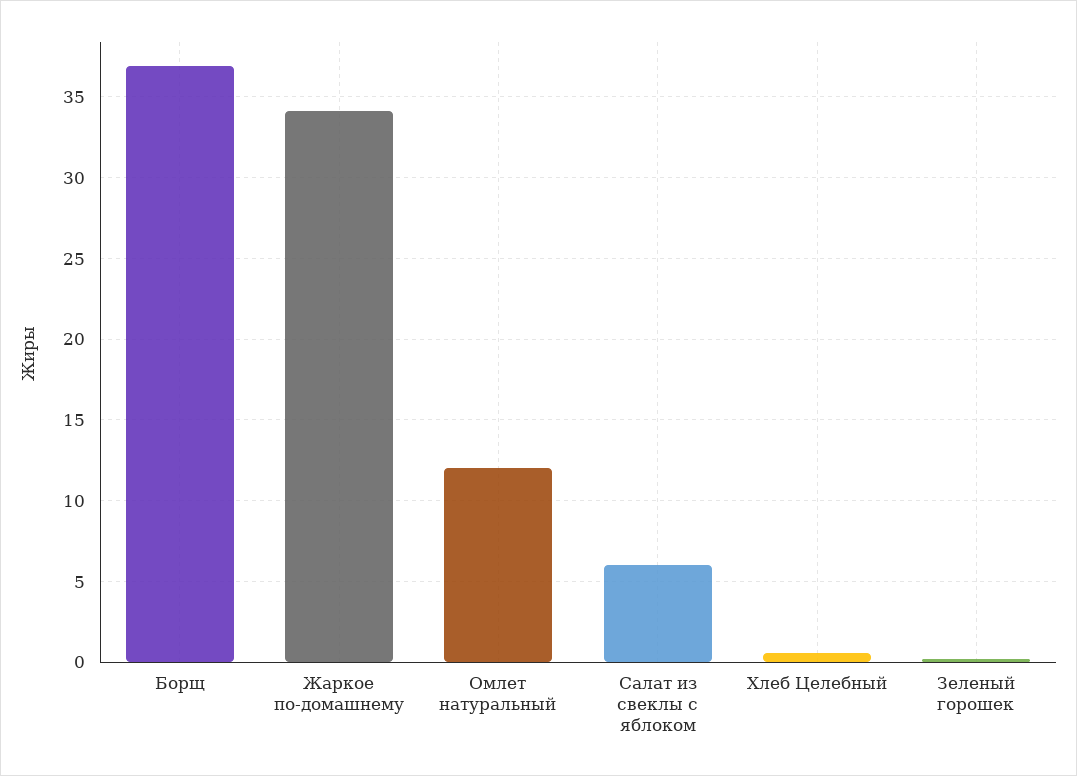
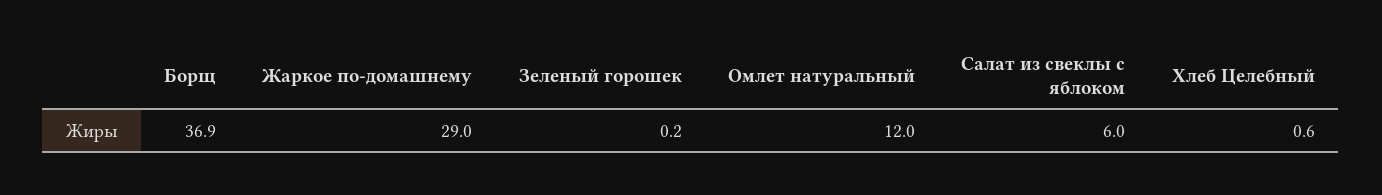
  {
    "Борщ": 36.9,
-   "Жаркое по-домашнему": 34,
+   "Жаркое по-домашнему": 29,
    "Омлет натуральный": 12,
    "Салат из свеклы с яблоком": 6,
    "Хлеб Целебный": 0.6,
    "Зеленый горошек": 0.2
  }

